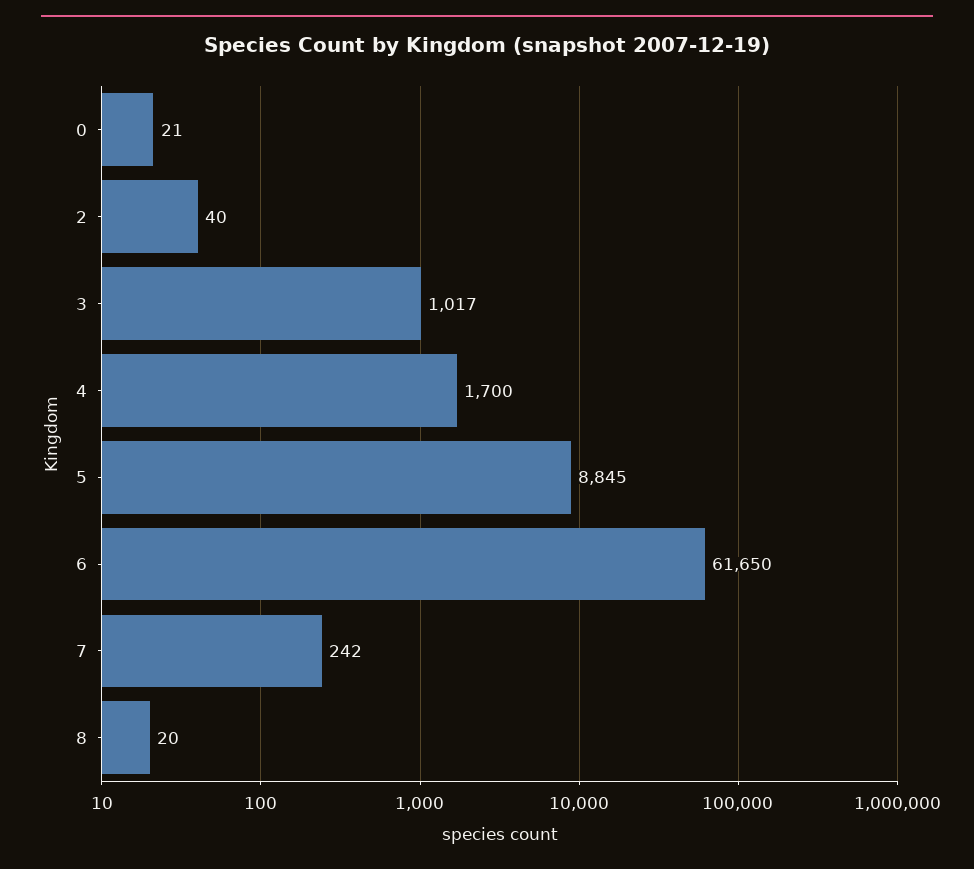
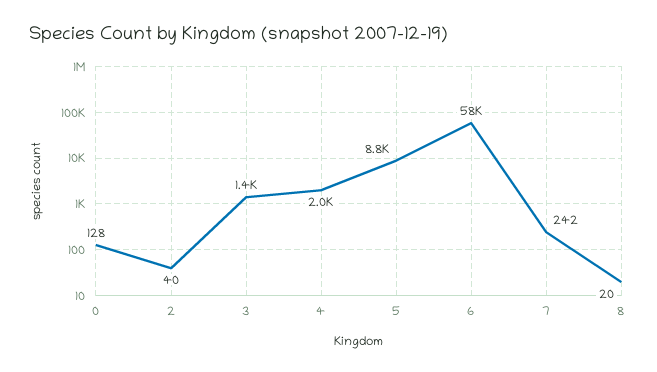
  {
-   "0": 21,
+   "0": 128,
    "2": 40,
-   "3": 1017,
+   "3": 1400,
-   "4": 1700,
+   "4": 2000,
    "5": 8845,
-   "6": 61650,
+   "6": 58000,
    "7": 242,
    "8": 20
  }

